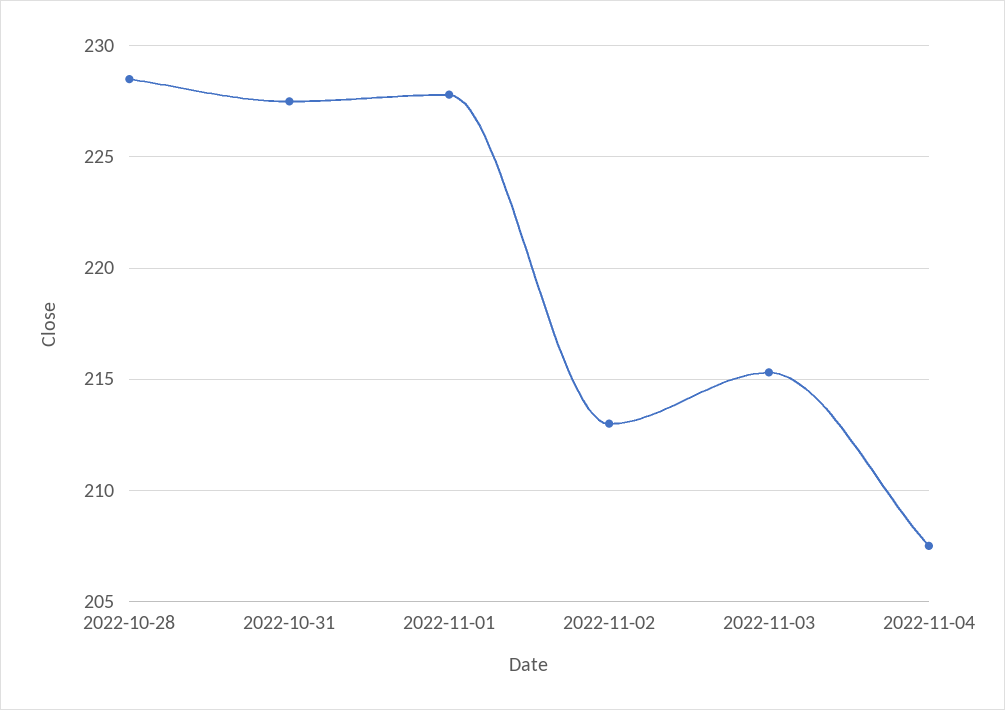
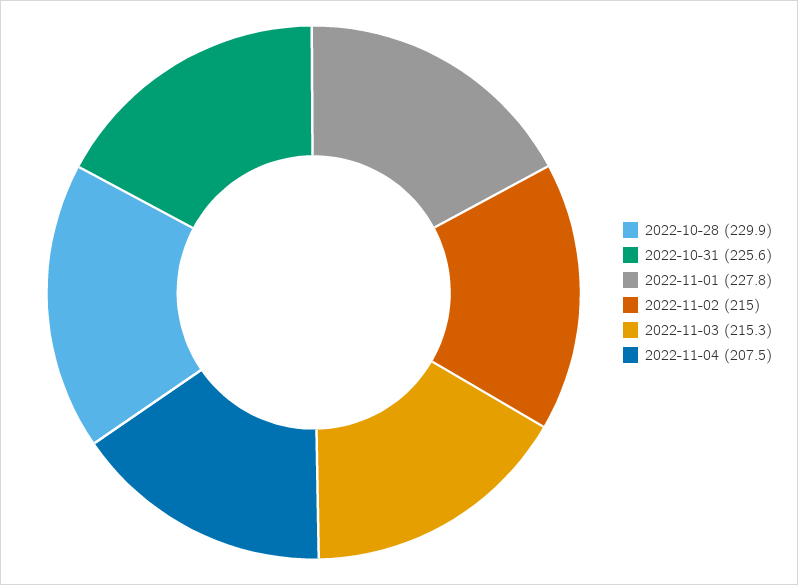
  {
-   "2022-10-28": 228.5,
+   "2022-10-28": 229.9,
-   "2022-10-31": 227.5,
+   "2022-10-31": 225.6,
    "2022-11-01": 227.8,
-   "2022-11-02": 213,
+   "2022-11-02": 215,
    "2022-11-03": 215.3,
    "2022-11-04": 207.5
  }

